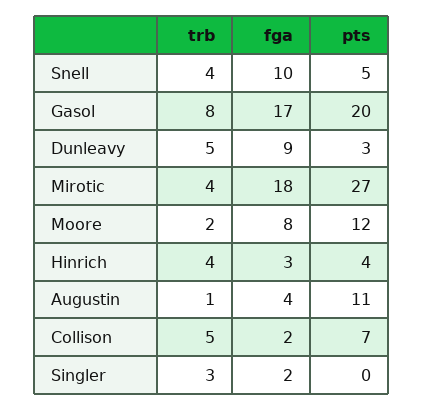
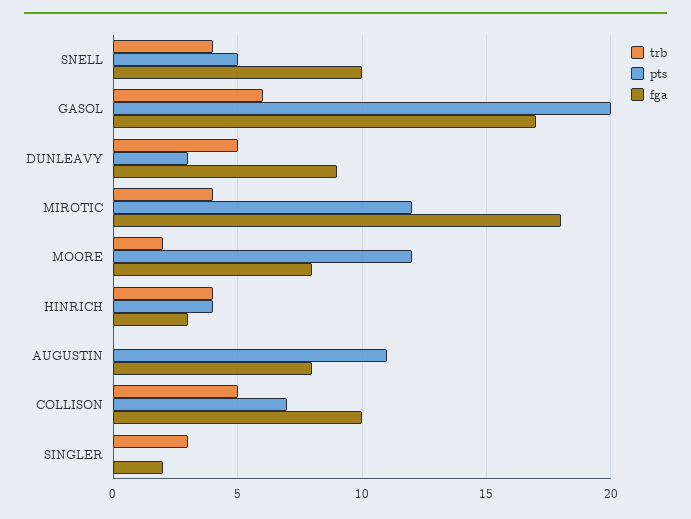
  {
    "trb": {
      "Snell": 4,
-     "Gasol": 8,
+     "Gasol": 6,
      "Dunleavy": 5,
      "Mirotic": 4,
      "Moore": 2,
      "Hinrich": 4,
-     "Augustin": 1,
+     "Augustin": 0,
      "Collison": 5,
      "Singler": 3
    },
    "fga": {
      "Snell": 10,
      "Gasol": 17,
      "Dunleavy": 9,
      "Mirotic": 18,
      "Moore": 8,
      "Hinrich": 3,
-     "Augustin": 4,
+     "Augustin": 8,
-     "Collison": 2,
+     "Collison": 10,
      "Singler": 2
    },
    "pts": {
      "Snell": 5,
      "Gasol": 20,
      "Dunleavy": 3,
-     "Mirotic": 27,
+     "Mirotic": 12,
      "Moore": 12,
      "Hinrich": 4,
      "Augustin": 11,
      "Collison": 7,
      "Singler": 0
    }
  }

